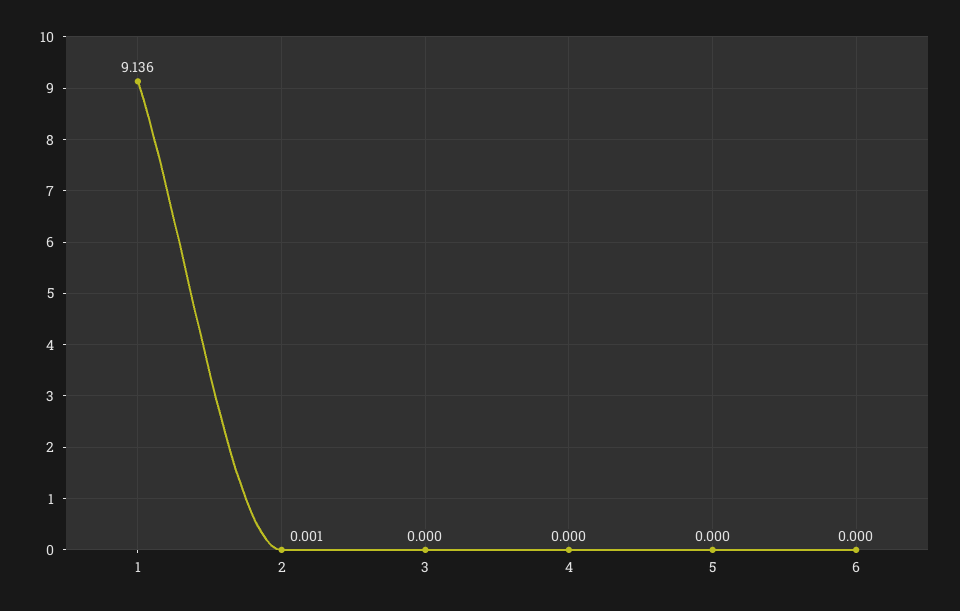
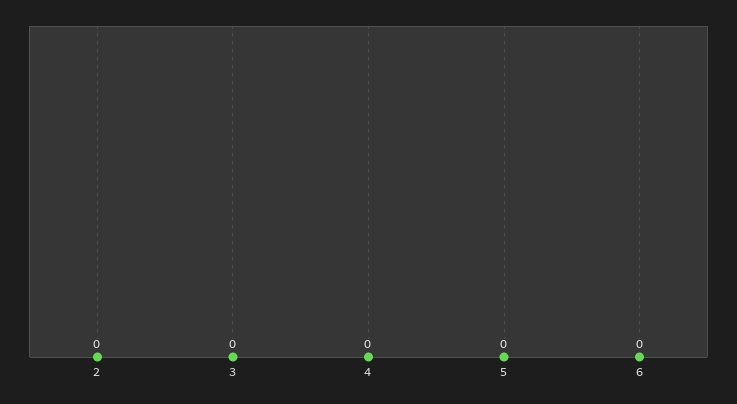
  {
-   "1": 9.136,
-   "2": 0.001,
+   "2": 0,
    "3": 0,
    "4": 0,
    "5": 0,
    "6": 0
  }

